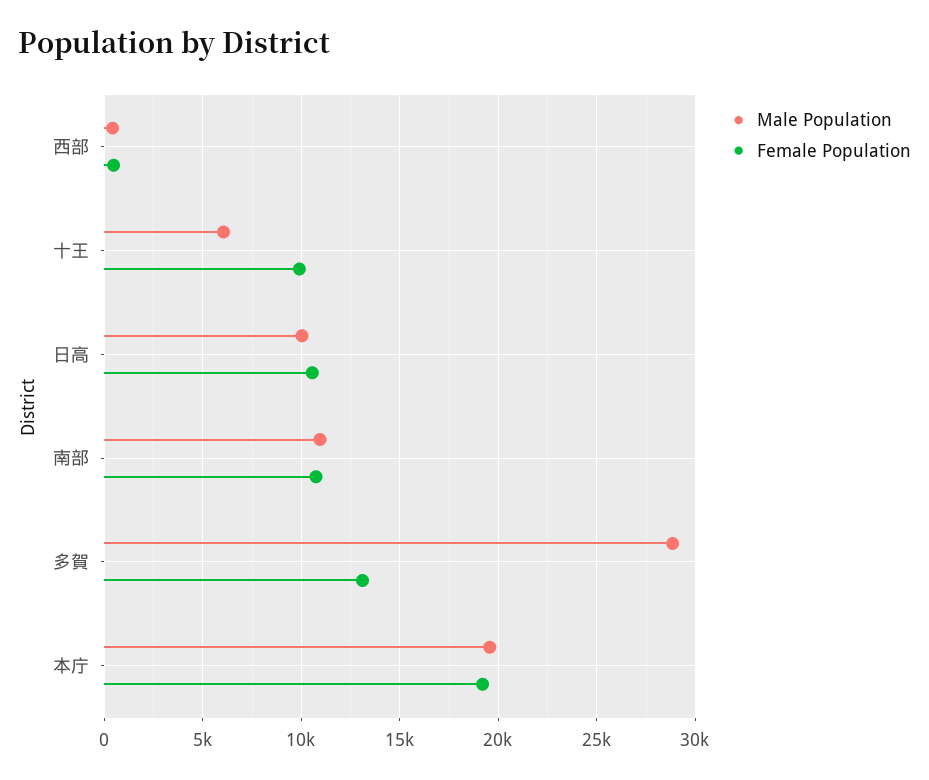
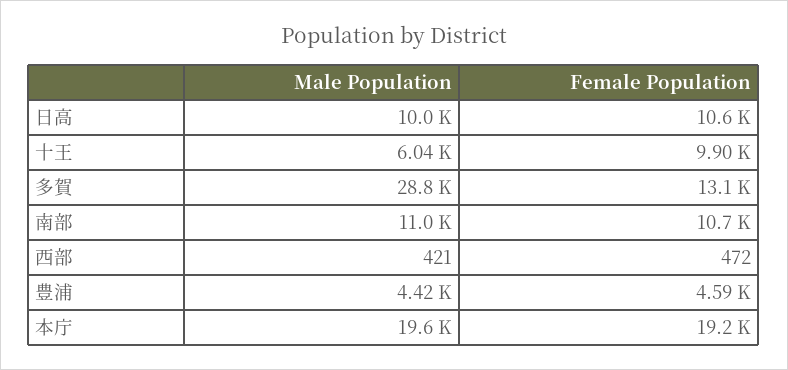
  {
    "Male Population": {
      "西部": 421,
      "十王": 6040,
      "日高": 10000,
      "南部": 11000,
      "多賀": 28800,
-     "本庁": 19600
+     "本庁": 19600,
+     "豊浦": 4420
    },
    "Female Population": {
      "西部": 472,
      "十王": 9900,
      "日高": 10600,
      "南部": 10700,
      "多賀": 13100,
-     "本庁": 19200
+     "本庁": 19200,
+     "豊浦": 4590
    }
  }

